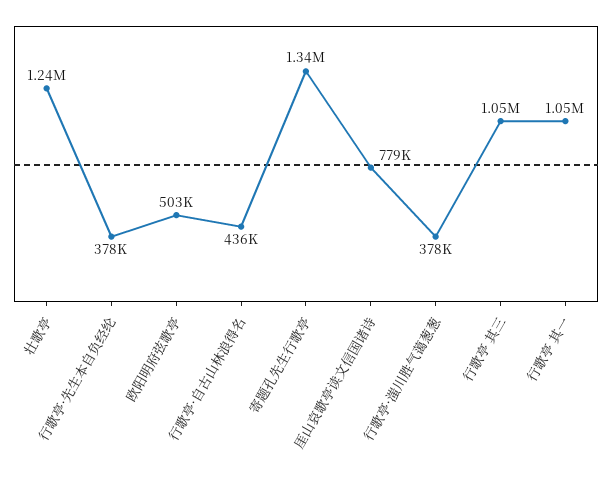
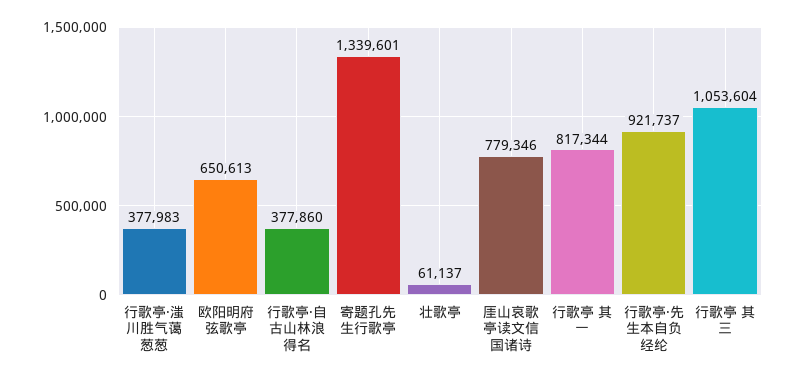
  {
-   "壮歌亭": 1240000,
+   "壮歌亭": 61137,
-   "行歌亭·先生本自负经纶": 378000,
+   "行歌亭·先生本自负经纶": 921737,
-   "欧阳明府弦歌亭": 503000,
+   "欧阳明府弦歌亭": 650613,
-   "行歌亭·自古山林浪得名": 436000,
+   "行歌亭·自古山林浪得名": 377860,
    "寄题孔先生行歌亭": 1339601,
    "厓山哀歌亭读文信国诸诗": 779346,
    "行歌亭·滍川胜气蔼葱葱": 377983,
    "行歌亭 其三": 1053604,
-   "行歌亭 其一": 1050000
+   "行歌亭 其一": 817344
  }

